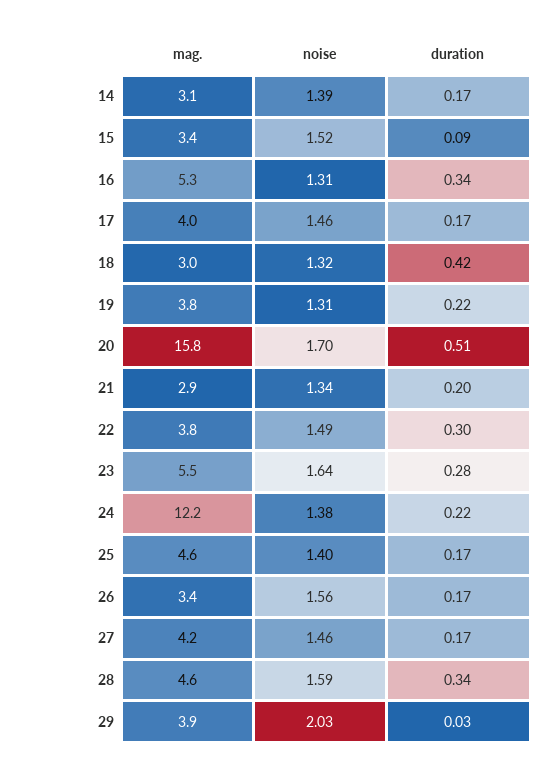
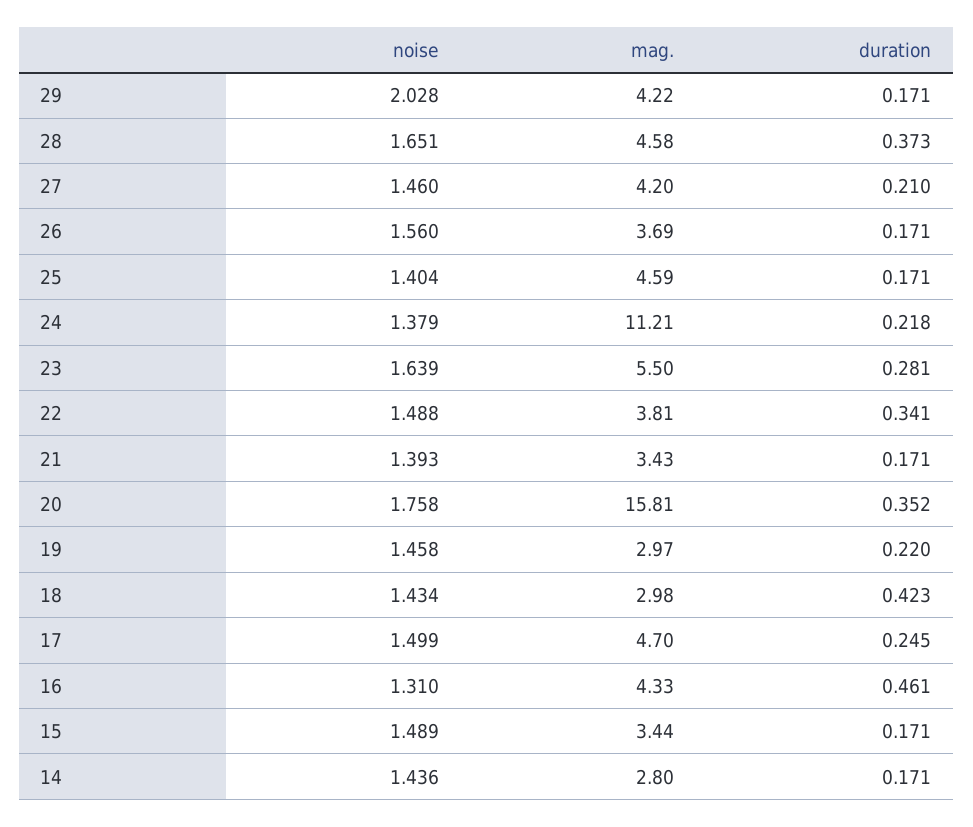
  {
    "mag.": {
-     "14": 3.1,
+     "14": 2.8,
      "15": 3.44,
-     "16": 5.3,
+     "16": 4.33,
-     "17": 4,
+     "17": 4.7,
      "18": 2.98,
-     "19": 3.8,
+     "19": 2.97,
      "20": 15.81,
-     "21": 2.9,
+     "21": 3.43,
      "22": 3.81,
      "23": 5.5,
-     "24": 12.2,
+     "24": 11.21,
      "25": 4.59,
-     "26": 3.4,
+     "26": 3.69,
      "27": 4.2,
      "28": 4.58,
-     "29": 3.9
+     "29": 4.22
    },
    "noise": {
-     "14": 1.39,
+     "14": 1.436,
-     "15": 1.52,
+     "15": 1.489,
      "16": 1.31,
-     "17": 1.46,
+     "17": 1.499,
-     "18": 1.32,
+     "18": 1.434,
-     "19": 1.31,
+     "19": 1.458,
-     "20": 1.7,
+     "20": 1.758,
-     "21": 1.34,
+     "21": 1.393,
      "22": 1.488,
      "23": 1.639,
      "24": 1.379,
      "25": 1.404,
      "26": 1.56,
      "27": 1.46,
-     "28": 1.59,
+     "28": 1.651,
      "29": 2.028
    },
    "duration": {
      "14": 0.171,
-     "15": 0.09,
+     "15": 0.171,
-     "16": 0.34,
+     "16": 0.461,
-     "17": 0.17,
+     "17": 0.245,
      "18": 0.423,
      "19": 0.22,
-     "20": 0.51,
+     "20": 0.352,
-     "21": 0.2,
+     "21": 0.171,
-     "22": 0.3,
+     "22": 0.341,
      "23": 0.281,
      "24": 0.218,
      "25": 0.171,
      "26": 0.171,
-     "27": 0.17,
+     "27": 0.21,
-     "28": 0.34,
+     "28": 0.373,
-     "29": 0.03
+     "29": 0.171
    }
  }

